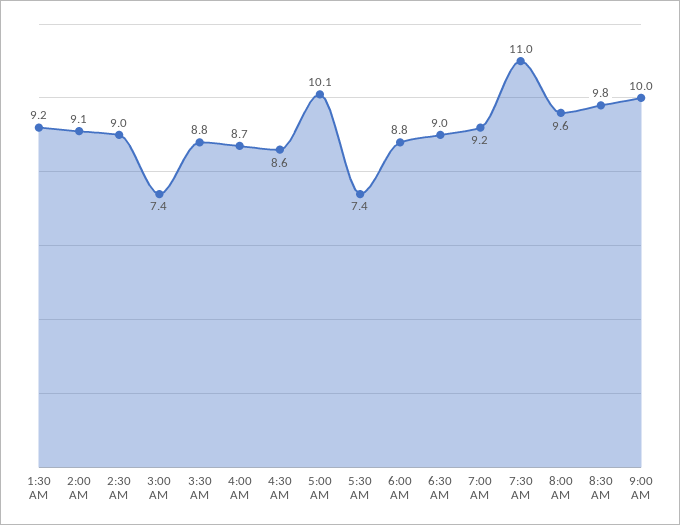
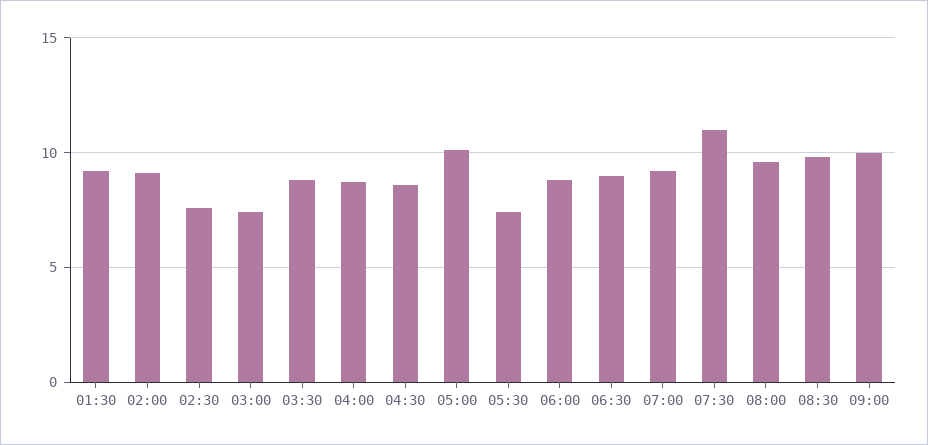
  {
    "1:30 AM": 9.2,
    "2:00 AM": 9.1,
-   "2:30 AM": 9,
+   "2:30 AM": 7.5,
    "3:00 AM": 7.4,
    "3:30 AM": 8.8,
    "4:00 AM": 8.7,
    "4:30 AM": 8.6,
    "5:00 AM": 10.1,
    "5:30 AM": 7.4,
    "6:00 AM": 8.8,
    "6:30 AM": 9,
    "7:00 AM": 9.2,
    "7:30 AM": 11,
    "8:00 AM": 9.6,
    "8:30 AM": 9.8,
    "9:00 AM": 10
  }

